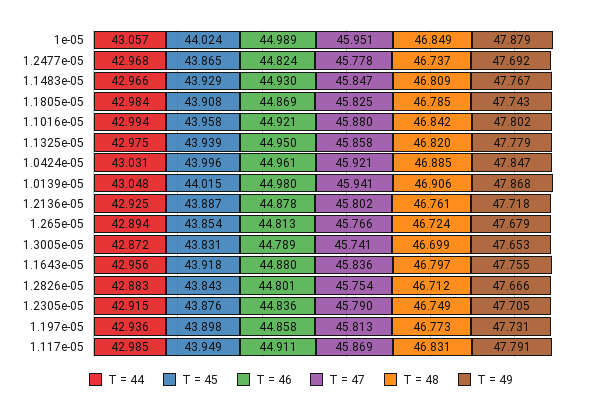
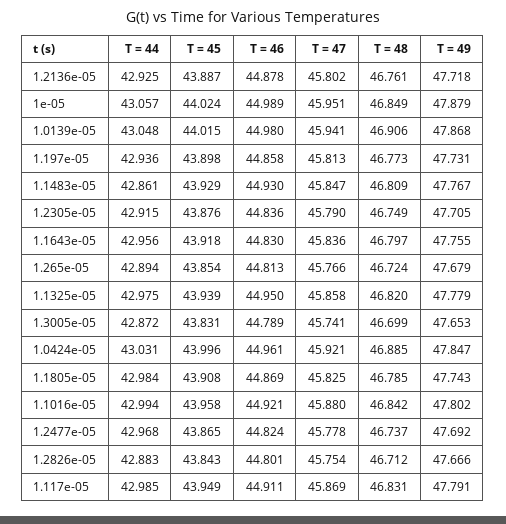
  {
    "T = 44": {
      "1e-05": 43.057,
      "1.2477e-05": 42.968,
-     "1.1483e-05": 42.966,
+     "1.1483e-05": 42.861,
      "1.1805e-05": 42.984,
      "1.1016e-05": 42.994,
      "1.1325e-05": 42.975,
      "1.0424e-05": 43.031,
      "1.0139e-05": 43.048,
      "1.2136e-05": 42.925,
      "1.265e-05": 42.894,
      "1.3005e-05": 42.872,
      "1.1643e-05": 42.956,
      "1.2826e-05": 42.883,
      "1.2305e-05": 42.915,
      "1.197e-05": 42.936,
      "1.117e-05": 42.985
    },
    "T = 45": {
      "1e-05": 44.024,
      "1.2477e-05": 43.865,
      "1.1483e-05": 43.929,
      "1.1805e-05": 43.908,
      "1.1016e-05": 43.958,
      "1.1325e-05": 43.939,
      "1.0424e-05": 43.996,
      "1.0139e-05": 44.015,
      "1.2136e-05": 43.887,
      "1.265e-05": 43.854,
      "1.3005e-05": 43.831,
      "1.1643e-05": 43.918,
      "1.2826e-05": 43.843,
      "1.2305e-05": 43.876,
      "1.197e-05": 43.898,
      "1.117e-05": 43.949
    },
    "T = 46": {
      "1e-05": 44.989,
      "1.2477e-05": 44.824,
      "1.1483e-05": 44.93,
      "1.1805e-05": 44.869,
      "1.1016e-05": 44.921,
      "1.1325e-05": 44.95,
      "1.0424e-05": 44.961,
      "1.0139e-05": 44.98,
      "1.2136e-05": 44.878,
      "1.265e-05": 44.813,
      "1.3005e-05": 44.789,
-     "1.1643e-05": 44.88,
+     "1.1643e-05": 44.83,
      "1.2826e-05": 44.801,
      "1.2305e-05": 44.836,
      "1.197e-05": 44.858,
      "1.117e-05": 44.911
    },
    "T = 47": {
      "1e-05": 45.951,
      "1.2477e-05": 45.778,
      "1.1483e-05": 45.847,
      "1.1805e-05": 45.825,
      "1.1016e-05": 45.88,
      "1.1325e-05": 45.858,
      "1.0424e-05": 45.921,
      "1.0139e-05": 45.941,
      "1.2136e-05": 45.802,
      "1.265e-05": 45.766,
      "1.3005e-05": 45.741,
      "1.1643e-05": 45.836,
      "1.2826e-05": 45.754,
      "1.2305e-05": 45.79,
      "1.197e-05": 45.813,
      "1.117e-05": 45.869
    },
    "T = 48": {
      "1e-05": 46.849,
      "1.2477e-05": 46.737,
      "1.1483e-05": 46.809,
      "1.1805e-05": 46.785,
      "1.1016e-05": 46.842,
      "1.1325e-05": 46.82,
      "1.0424e-05": 46.885,
      "1.0139e-05": 46.906,
      "1.2136e-05": 46.761,
      "1.265e-05": 46.724,
      "1.3005e-05": 46.699,
      "1.1643e-05": 46.797,
      "1.2826e-05": 46.712,
      "1.2305e-05": 46.749,
      "1.197e-05": 46.773,
      "1.117e-05": 46.831
    },
    "T = 49": {
      "1e-05": 47.879,
      "1.2477e-05": 47.692,
      "1.1483e-05": 47.767,
      "1.1805e-05": 47.743,
      "1.1016e-05": 47.802,
      "1.1325e-05": 47.779,
      "1.0424e-05": 47.847,
      "1.0139e-05": 47.868,
      "1.2136e-05": 47.718,
      "1.265e-05": 47.679,
      "1.3005e-05": 47.653,
      "1.1643e-05": 47.755,
      "1.2826e-05": 47.666,
      "1.2305e-05": 47.705,
      "1.197e-05": 47.731,
      "1.117e-05": 47.791
    }
  }

